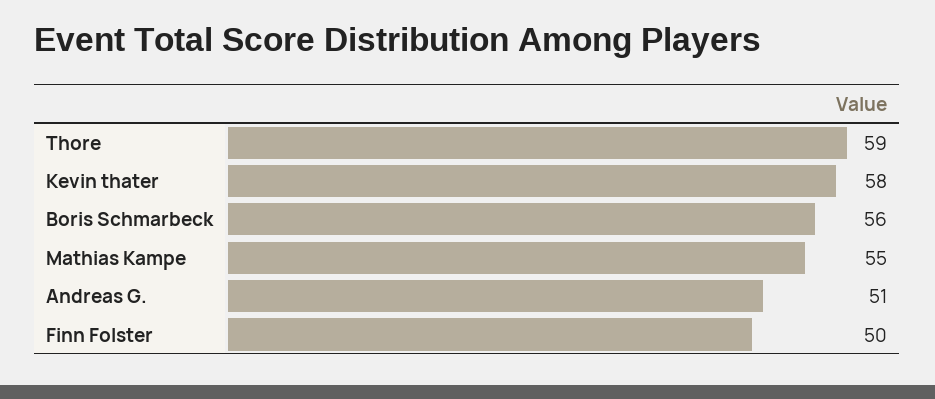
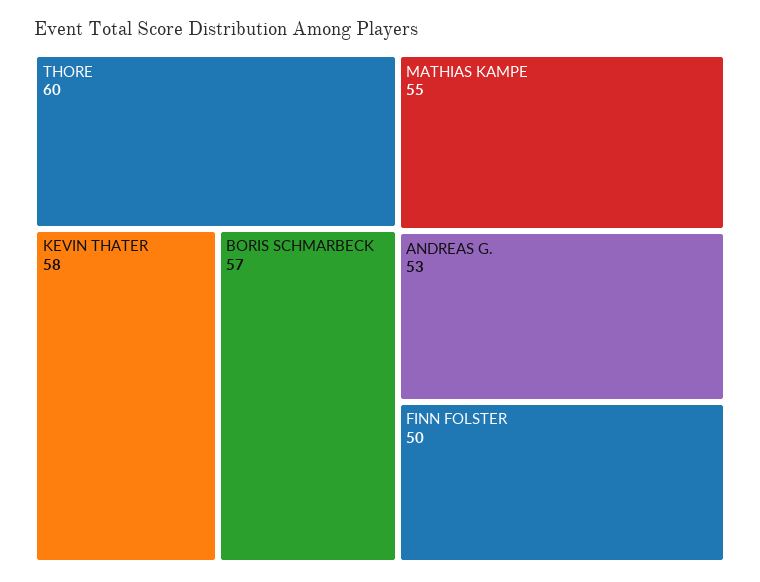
  {
-   "Thore": 59,
+   "Thore": 60,
    "Kevin thater": 58,
-   "Boris Schmarbeck": 56,
+   "Boris Schmarbeck": 57,
    "Mathias Kampe": 55,
-   "Andreas G.": 51,
+   "Andreas G.": 53,
    "Finn Folster": 50
  }

